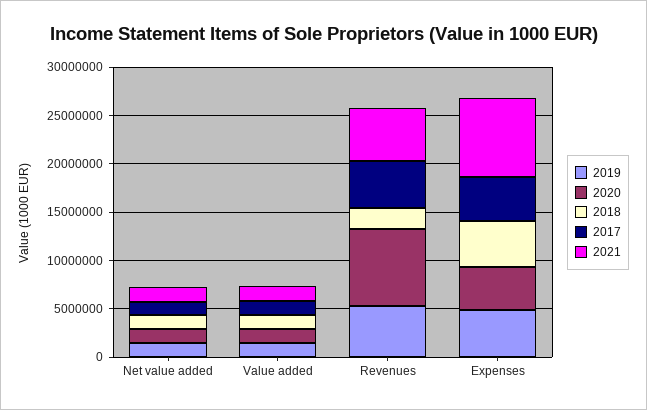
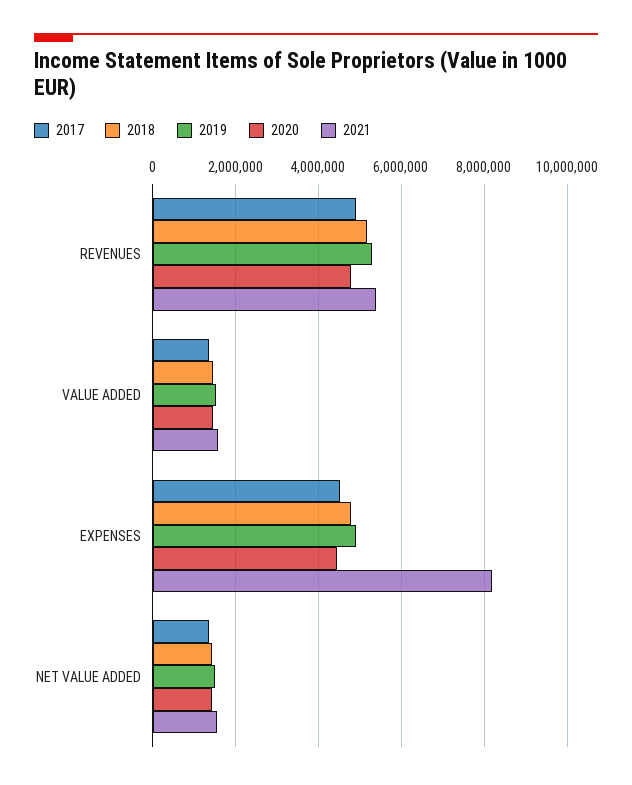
  {
    "2019": {
      "Net value added": 1600000,
      "Value added": 1600000,
      "Revenues": 5200000,
      "Expenses": 5000000
    },
    "2020": {
      "Net value added": 1400000,
      "Value added": 1400000,
-     "Revenues": 8000000,
+     "Revenues": 4800000,
      "Expenses": 4400000
    },
    "2018": {
      "Net value added": 1400000,
      "Value added": 1400000,
-     "Revenues": 2000000,
+     "Revenues": 5200000,
      "Expenses": 4800000
    },
    "2017": {
      "Net value added": 1400000,
      "Value added": 1400000,
      "Revenues": 5000000,
      "Expenses": 4600000
    },
    "2021": {
      "Net value added": 1600000,
      "Value added": 1600000,
      "Revenues": 5400000,
      "Expenses": 8200000
    }
  }

